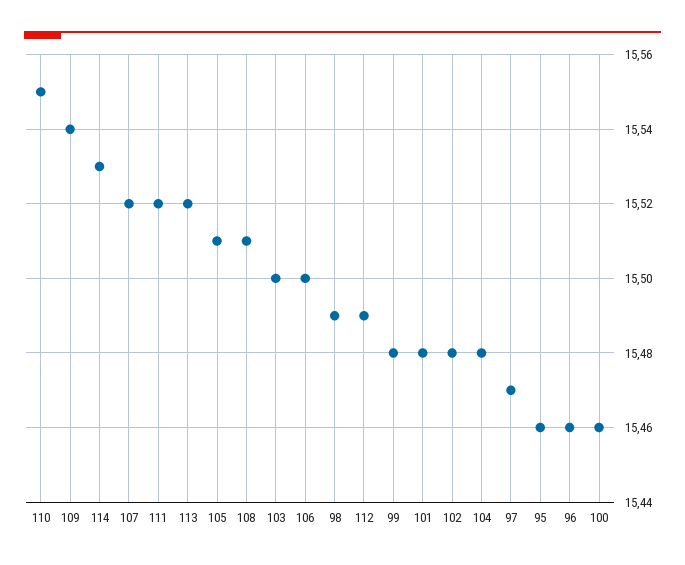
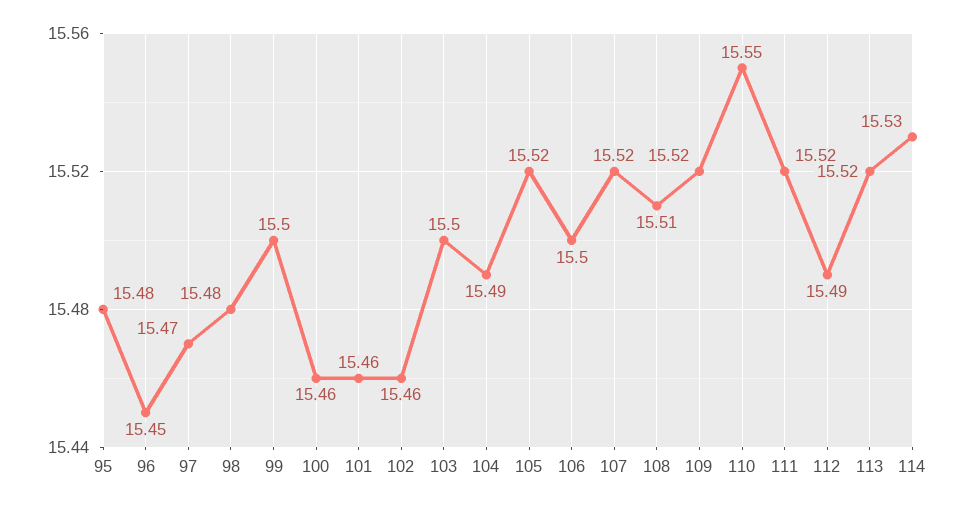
  {
    "110": 15.55,
-   "109": 15.54,
+   "109": 15.52,
    "114": 15.53,
    "107": 15.52,
    "111": 15.52,
    "113": 15.52,
-   "105": 15.51,
+   "105": 15.52,
    "108": 15.51,
    "103": 15.5,
    "106": 15.5,
-   "98": 15.49,
+   "98": 15.48,
    "112": 15.49,
-   "99": 15.48,
+   "99": 15.5,
-   "101": 15.48,
+   "101": 15.46,
-   "102": 15.48,
+   "102": 15.46,
-   "104": 15.48,
+   "104": 15.49,
    "97": 15.47,
-   "95": 15.46,
+   "95": 15.48,
-   "96": 15.46,
+   "96": 15.45,
    "100": 15.46
  }

